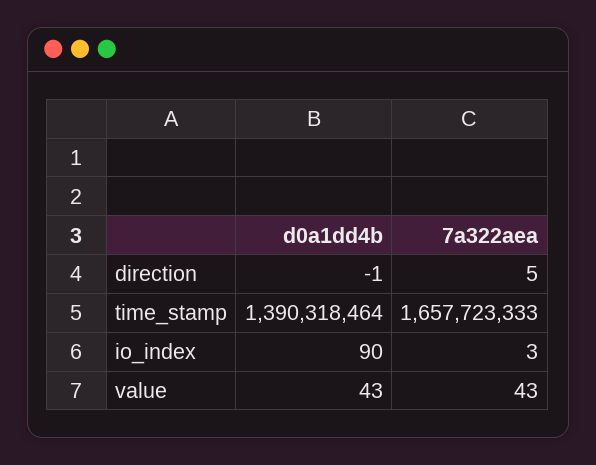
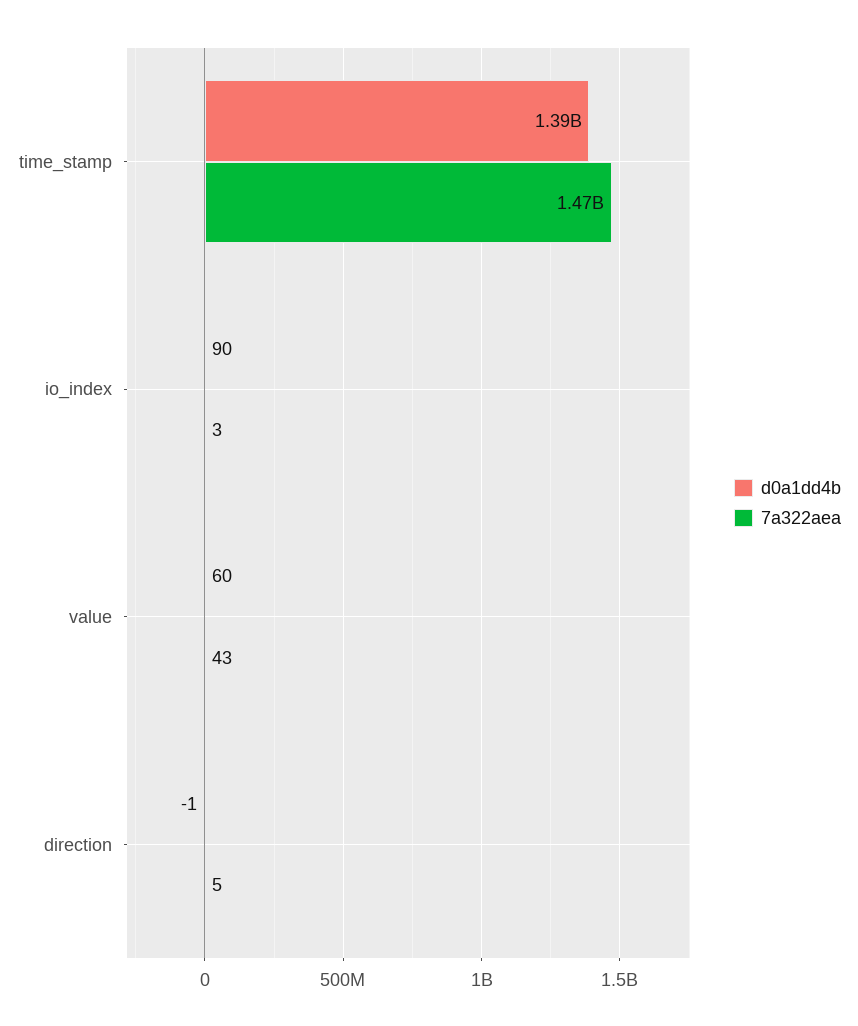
  {
    "d0a1dd4b": {
      "direction": -1,
      "time_stamp": 1390318464,
      "io_index": 90,
-     "value": 43
+     "value": 60
    },
    "7a322aea": {
      "direction": 5,
-     "time_stamp": 1657723333,
+     "time_stamp": 1470000000,
      "io_index": 3,
      "value": 43
    }
  }

